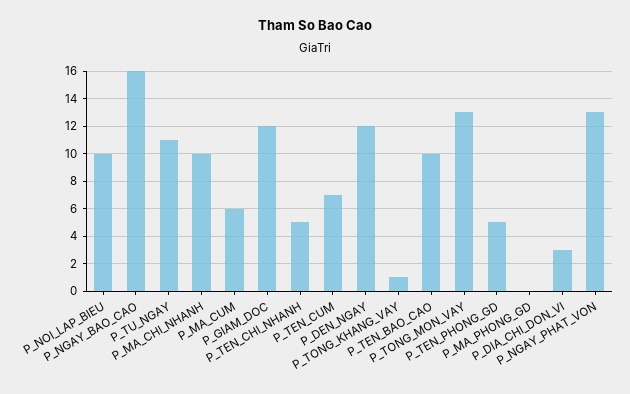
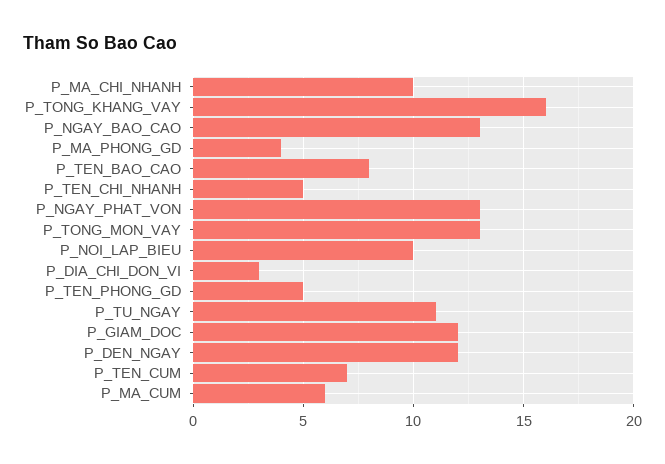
  {
    "P_NOI_LAP_BIEU": 10,
-   "P_NGAY_BAO_CAO": 16,
+   "P_NGAY_BAO_CAO": 13,
    "P_TU_NGAY": 11,
    "P_MA_CHI_NHANH": 10,
    "P_MA_CUM": 6,
    "P_GIAM_DOC": 12,
    "P_TEN_CHI_NHANH": 5,
    "P_TEN_CUM": 7,
    "P_DEN_NGAY": 12,
-   "P_TONG_KHANG_VAY": 1,
+   "P_TONG_KHANG_VAY": 16,
-   "P_TEN_BAO_CAO": 10,
+   "P_TEN_BAO_CAO": 8,
    "P_TONG_MON_VAY": 13,
    "P_TEN_PHONG_GD": 5,
-   "P_MA_PHONG_GD": 0,
+   "P_MA_PHONG_GD": 4,
    "P_DIA_CHI_DON_VI": 3,
    "P_NGAY_PHAT_VON": 13
  }

